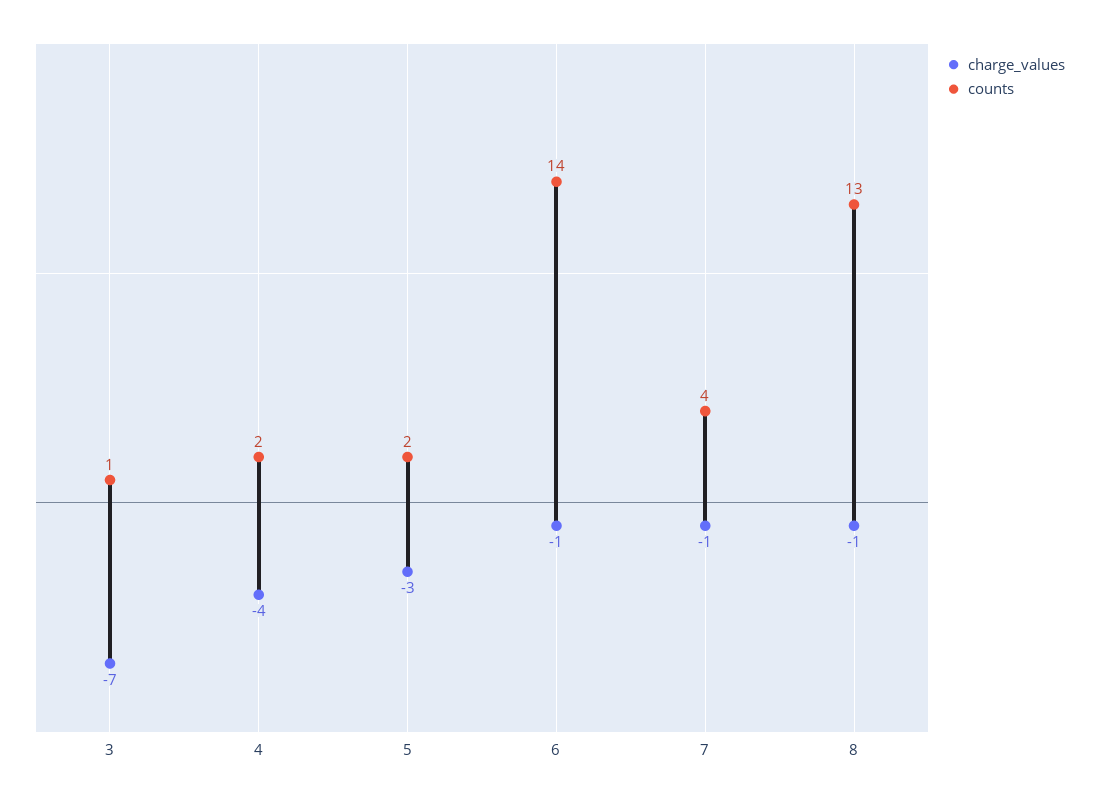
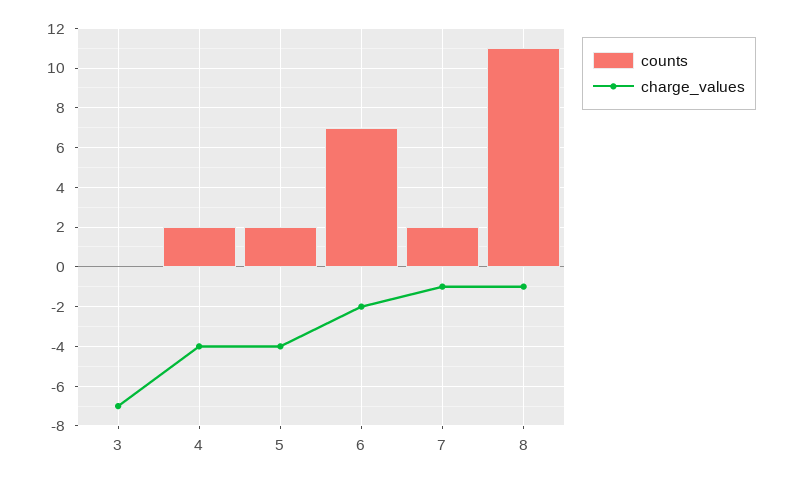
  {
    "charge_values": {
      "3": -7,
      "4": -4,
-     "5": -3,
+     "5": -4,
-     "6": -1,
+     "6": -2,
      "7": -1,
      "8": -1
    },
    "counts": {
-     "3": 1,
+     "3": 0,
      "4": 2,
      "5": 2,
-     "6": 14,
+     "6": 7,
-     "7": 4,
+     "7": 2,
-     "8": 13
+     "8": 11
    }
  }

